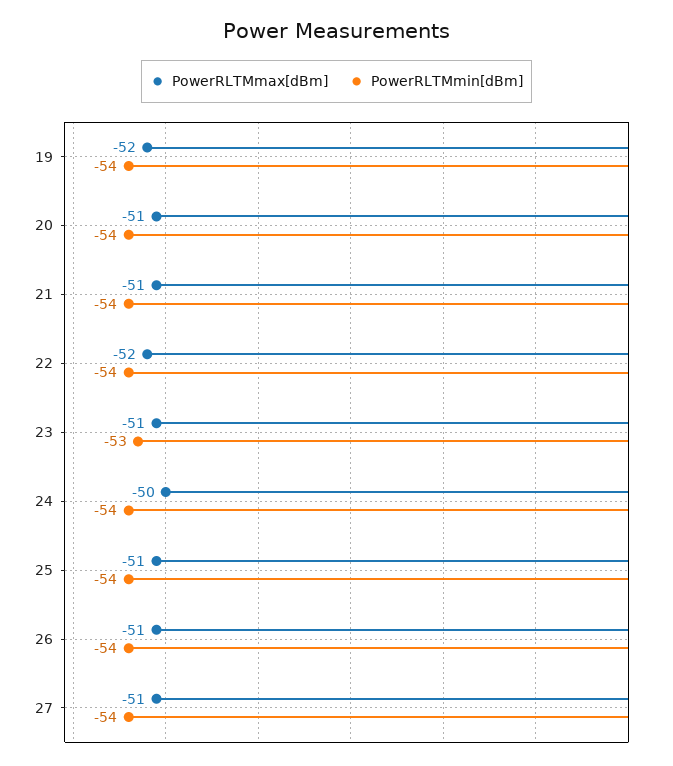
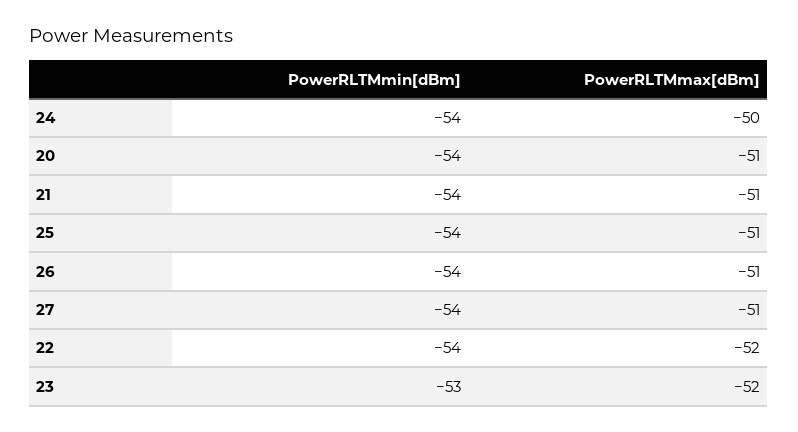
  {
    "PowerRLTMmax[dBm]": {
-     "19": -52,
      "20": -51,
      "21": -51,
      "22": -52,
-     "23": -51,
+     "23": -52,
      "24": -50,
      "25": -51,
      "26": -51,
      "27": -51
    },
    "PowerRLTMmin[dBm]": {
-     "19": -54,
      "20": -54,
      "21": -54,
      "22": -54,
      "23": -53,
      "24": -54,
      "25": -54,
      "26": -54,
      "27": -54
    }
  }

